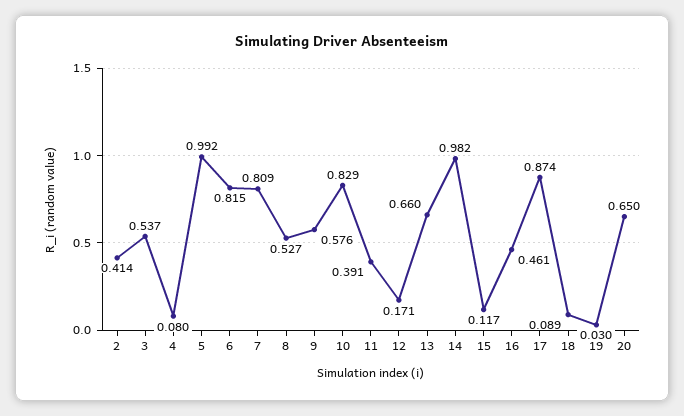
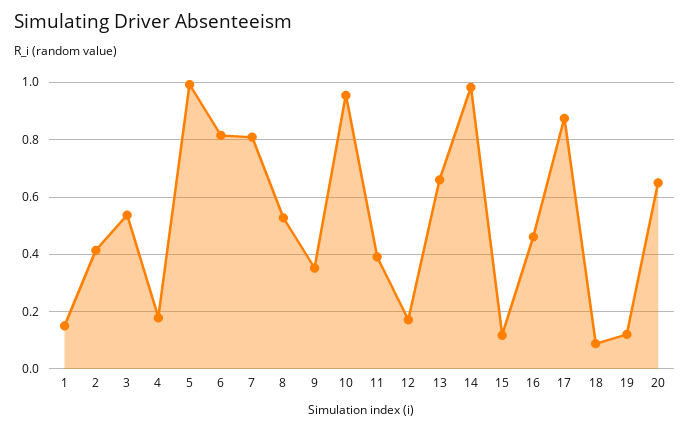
  {
    "2": 0.414,
    "3": 0.537,
-   "4": 0.08,
+   "4": 0.175,
    "5": 0.992,
    "6": 0.815,
    "7": 0.809,
    "8": 0.527,
-   "9": 0.576,
+   "9": 0.35,
-   "10": 0.829,
+   "10": 0.95,
    "11": 0.391,
    "12": 0.171,
    "13": 0.66,
    "14": 0.982,
    "15": 0.117,
    "16": 0.461,
    "17": 0.874,
    "18": 0.089,
-   "19": 0.03,
+   "19": 0.125,
-   "20": 0.65
+   "20": 0.65,
+   "1": 0.15
  }

